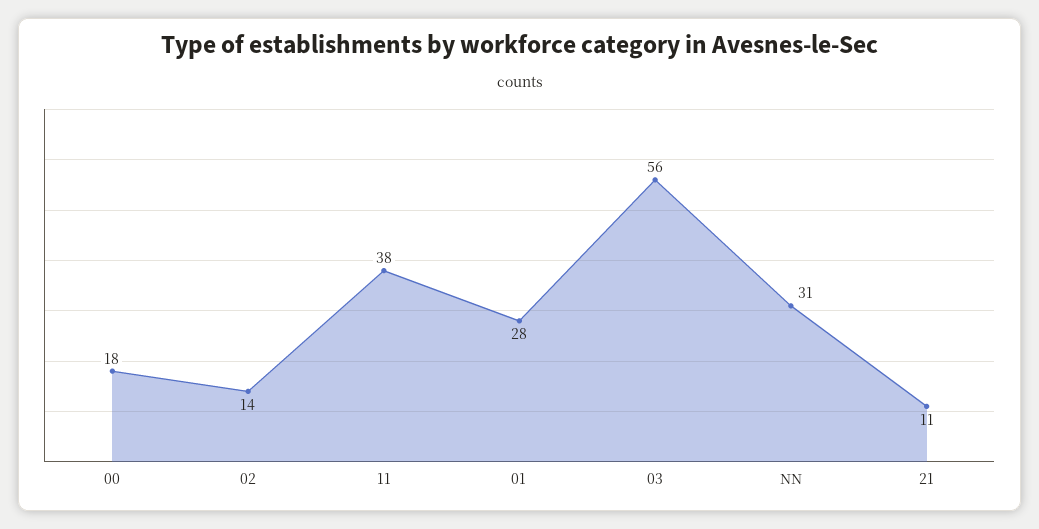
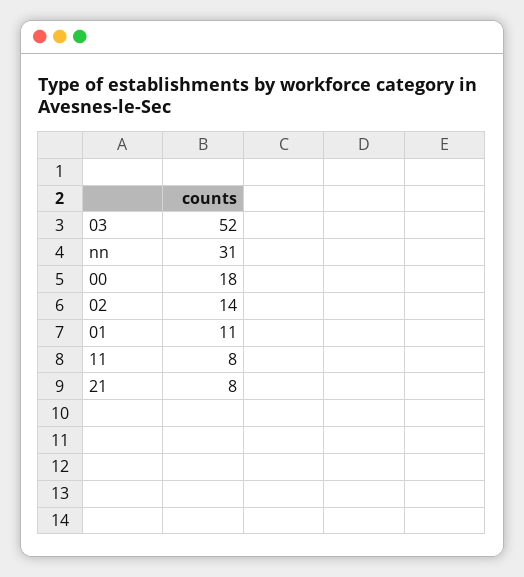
  {
    "00": 18,
    "02": 14,
-   "11": 38,
+   "11": 8,
-   "01": 28,
+   "01": 11,
-   "03": 56,
+   "03": 52,
    "NN": 31,
-   "21": 11
+   "21": 8
  }

